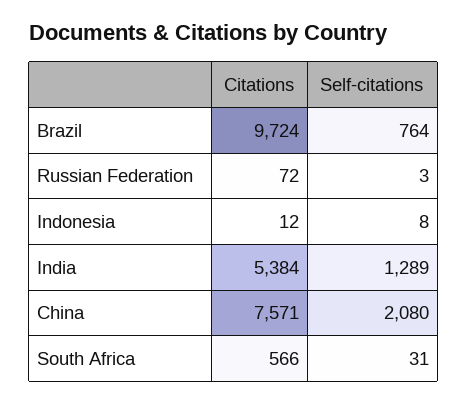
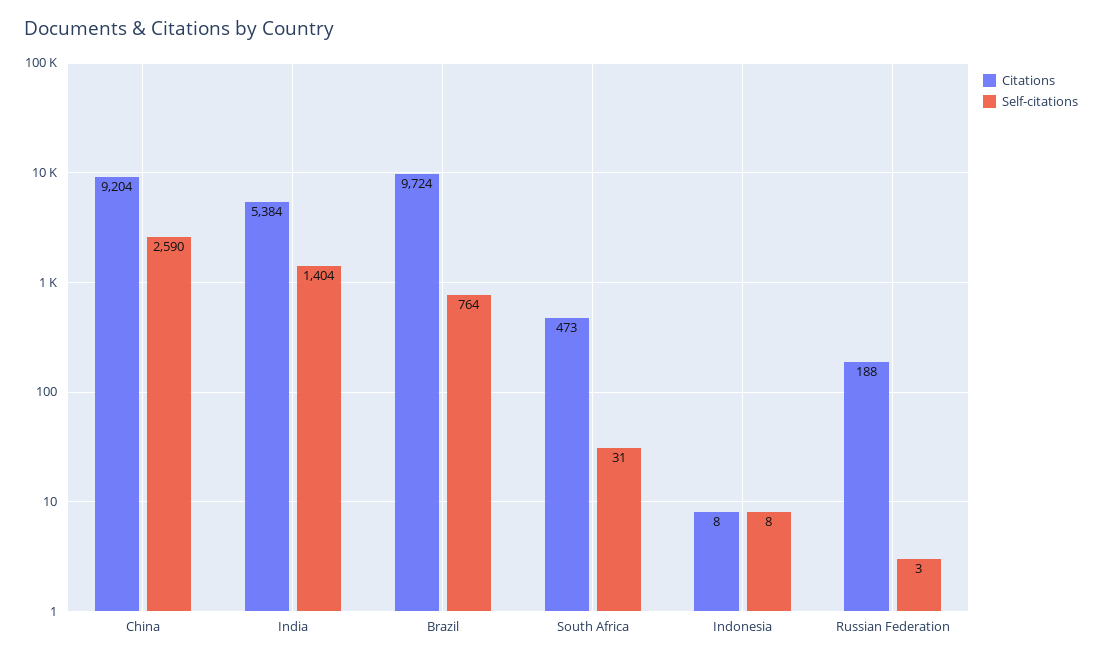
  {
    "Citations": {
      "Brazil": 9724,
-     "Russian Federation": 72,
+     "Russian Federation": 188,
-     "Indonesia": 12,
+     "Indonesia": 8,
      "India": 5384,
-     "China": 7571,
+     "China": 9204,
-     "South Africa": 566
+     "South Africa": 473
    },
    "Self-citations": {
      "Brazil": 764,
      "Russian Federation": 3,
      "Indonesia": 8,
-     "India": 1289,
+     "India": 1404,
-     "China": 2080,
+     "China": 2590,
      "South Africa": 31
    }
  }

